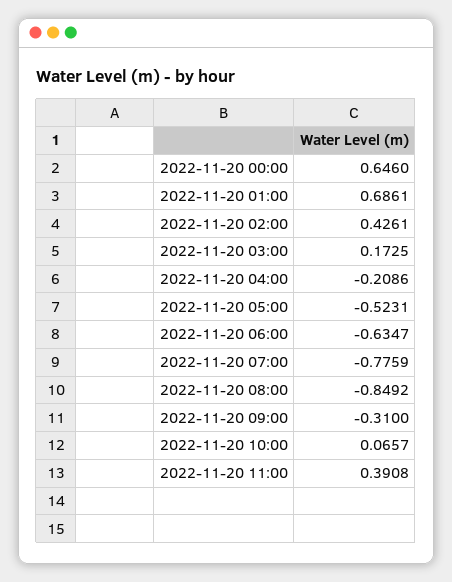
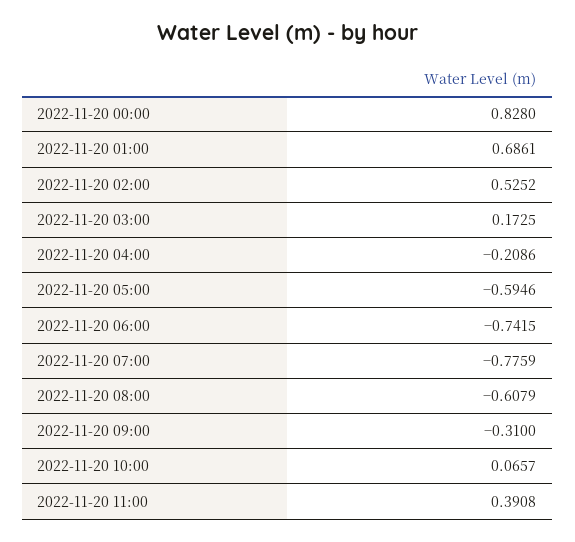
  {
-   "2022-11-20 00:00": 0.646,
+   "2022-11-20 00:00": 0.828,
    "2022-11-20 01:00": 0.6861,
-   "2022-11-20 02:00": 0.4261,
+   "2022-11-20 02:00": 0.5252,
    "2022-11-20 03:00": 0.1725,
    "2022-11-20 04:00": -0.2086,
-   "2022-11-20 05:00": -0.5231,
+   "2022-11-20 05:00": -0.5946,
-   "2022-11-20 06:00": -0.6347,
+   "2022-11-20 06:00": -0.7415,
    "2022-11-20 07:00": -0.7759,
-   "2022-11-20 08:00": -0.8492,
+   "2022-11-20 08:00": -0.6079,
    "2022-11-20 09:00": -0.31,
    "2022-11-20 10:00": 0.0657,
    "2022-11-20 11:00": 0.3908
  }

